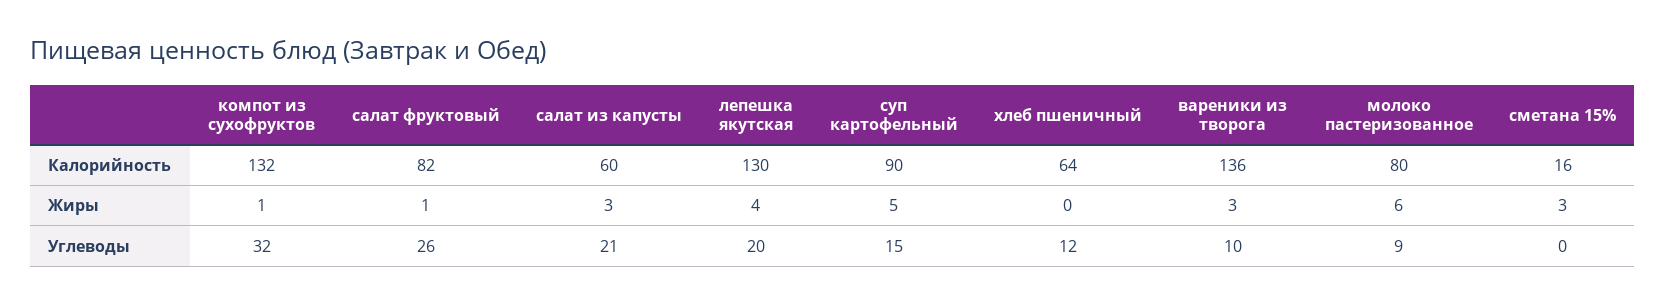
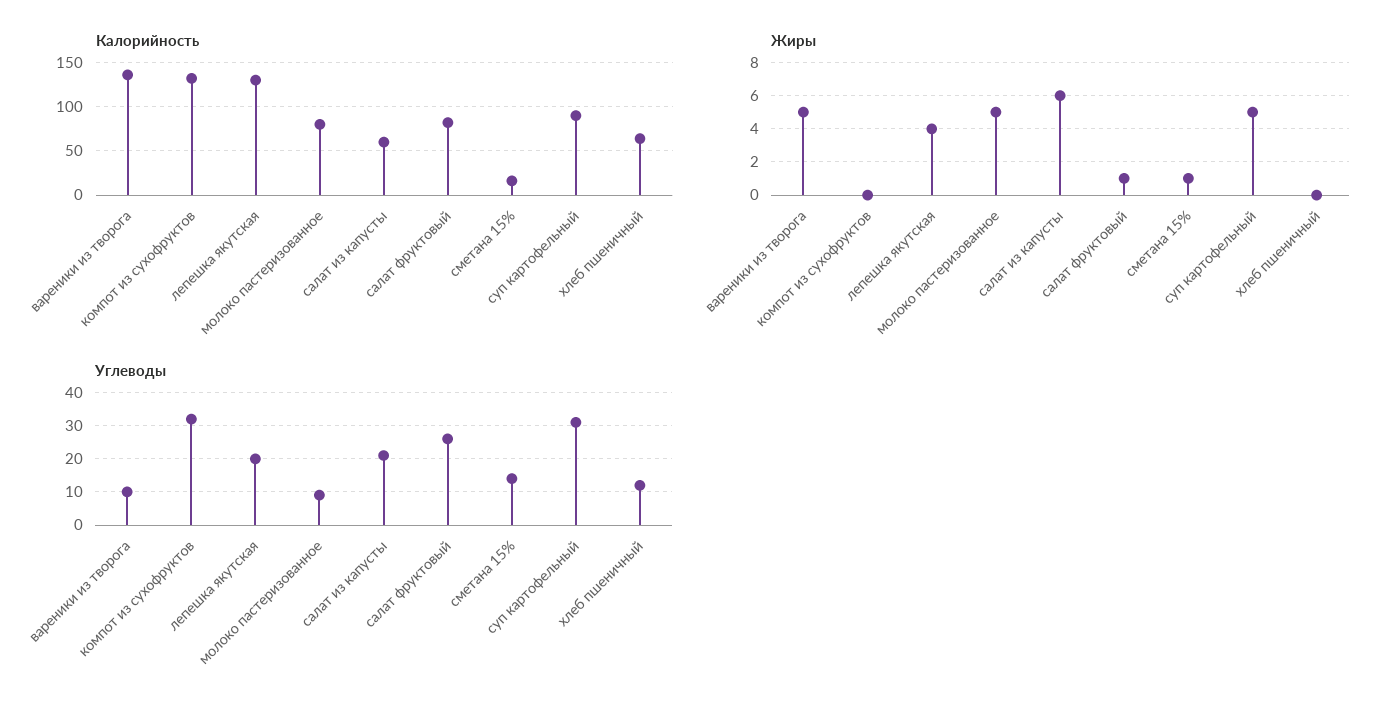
  {
    "Калорийность": {
      "компот из сухофруктов": 132,
      "салат фруктовый": 82,
      "салат из капусты": 60,
      "лепешка якутская": 130,
      "суп картофельный": 90,
      "хлеб пшеничный": 64,
      "вареники из творога": 136,
      "молоко пастеризованное": 80,
      "сметана 15%": 16
    },
    "Жиры": {
-     "компот из сухофруктов": 1,
+     "компот из сухофруктов": 0,
      "салат фруктовый": 1,
-     "салат из капусты": 3,
+     "салат из капусты": 6,
      "лепешка якутская": 4,
      "суп картофельный": 5,
      "хлеб пшеничный": 0,
-     "вареники из творога": 3,
+     "вареники из творога": 5,
-     "молоко пастеризованное": 6,
+     "молоко пастеризованное": 5,
-     "сметана 15%": 3
+     "сметана 15%": 1
    },
    "Углеводы": {
      "компот из сухофруктов": 32,
      "салат фруктовый": 26,
      "салат из капусты": 21,
      "лепешка якутская": 20,
-     "суп картофельный": 15,
+     "суп картофельный": 30,
      "хлеб пшеничный": 12,
      "вареники из творога": 10,
      "молоко пастеризованное": 9,
-     "сметана 15%": 0
+     "сметана 15%": 15
    }
  }

